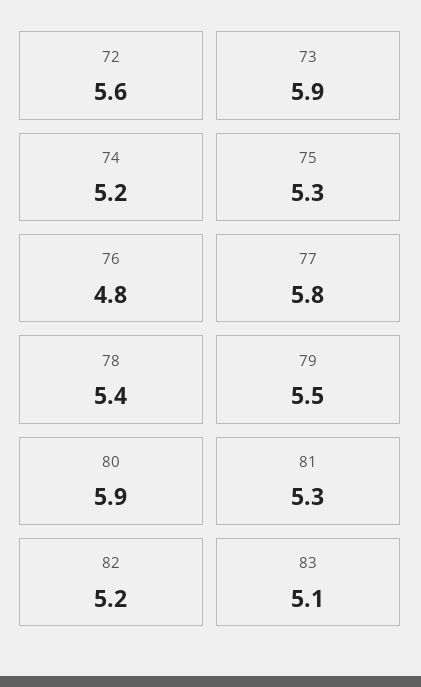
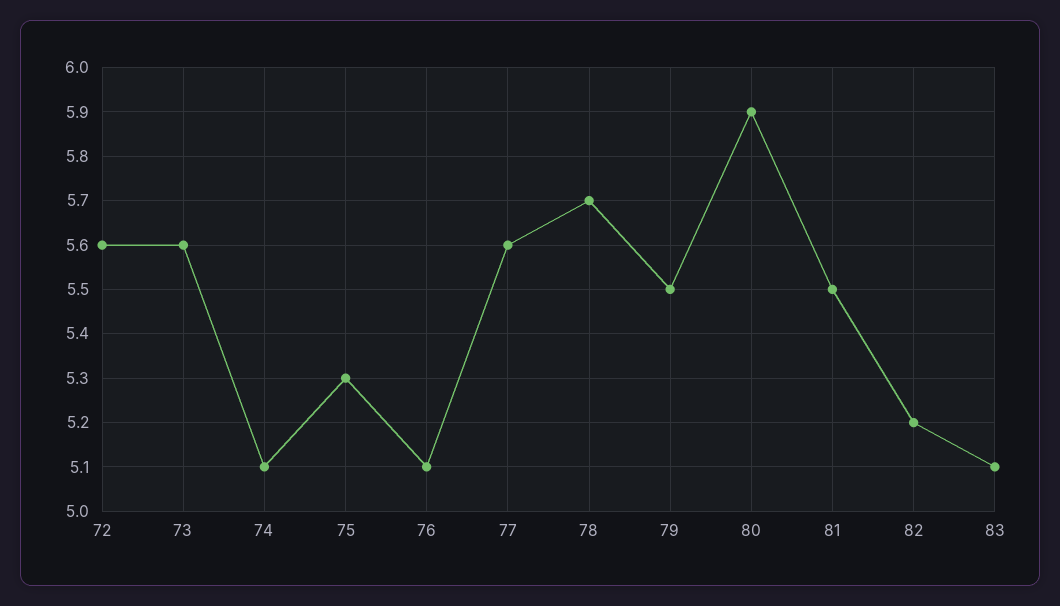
  {
    "72": 5.6,
-   "73": 5.9,
+   "73": 5.6,
-   "74": 5.2,
+   "74": 5.1,
    "75": 5.3,
-   "76": 4.8,
+   "76": 5.1,
-   "77": 5.8,
+   "77": 5.6,
-   "78": 5.4,
+   "78": 5.7,
    "79": 5.5,
    "80": 5.9,
-   "81": 5.3,
+   "81": 5.5,
    "82": 5.2,
    "83": 5.1
  }

